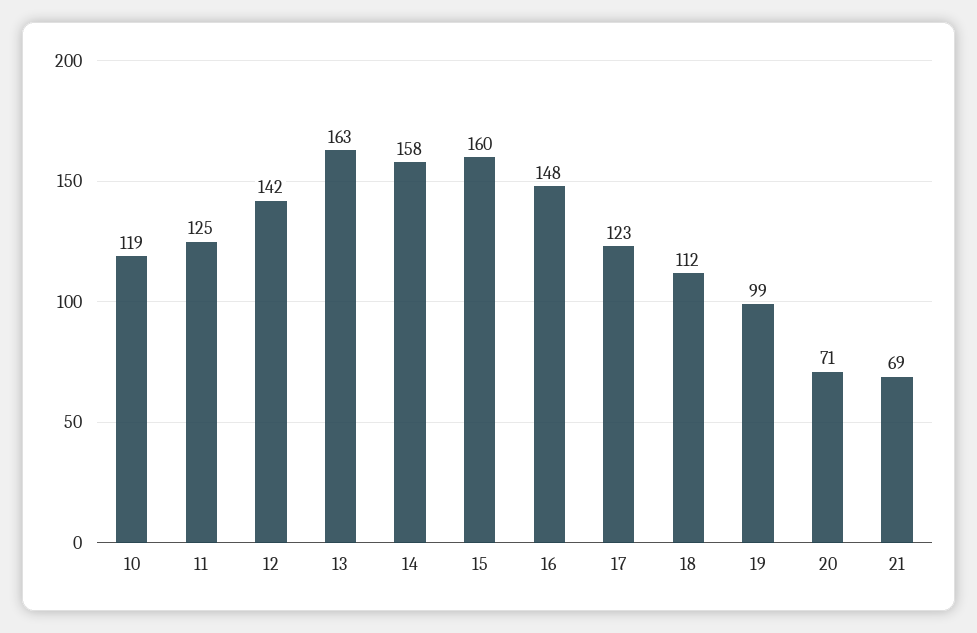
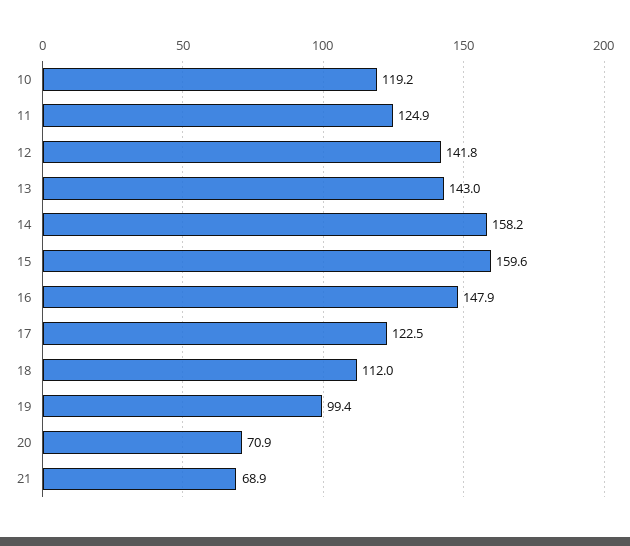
  {
    "10": 119.2,
    "11": 124.9,
    "12": 141.8,
-   "13": 163,
+   "13": 143,
    "14": 158.2,
    "15": 159.6,
    "16": 147.9,
    "17": 122.5,
    "18": 112,
    "19": 99.4,
    "20": 70.9,
    "21": 68.9
  }

